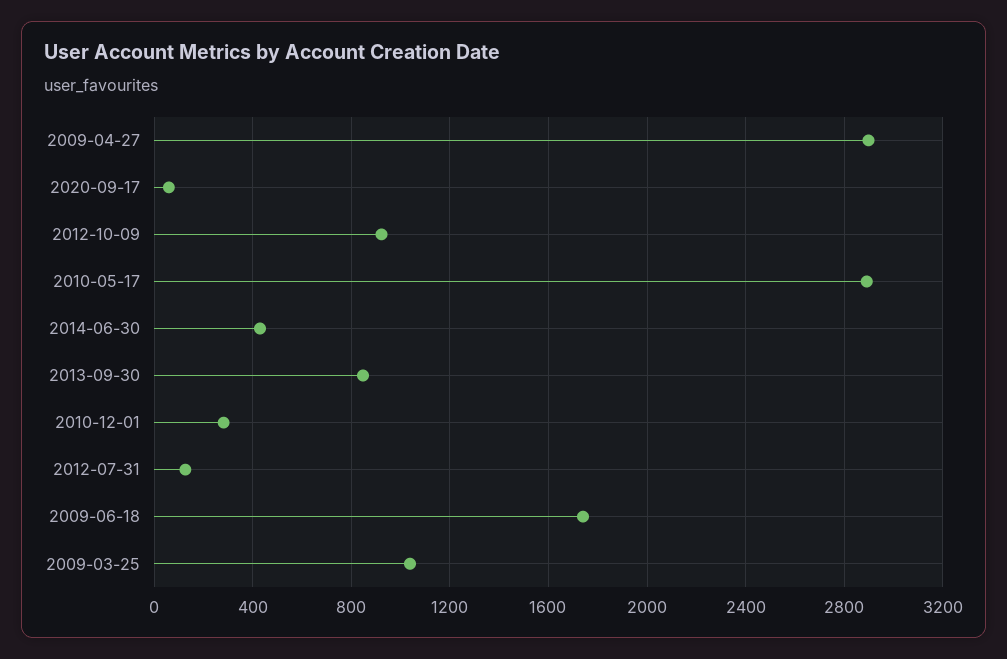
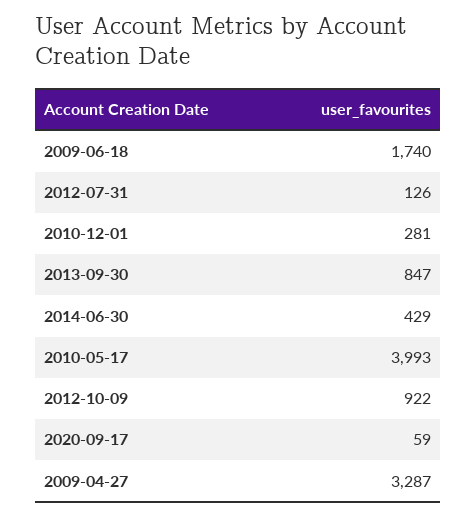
  {
-   "2009-04-27": 2900,
+   "2009-04-27": 3287,
    "2020-09-17": 59,
    "2012-10-09": 922,
-   "2010-05-17": 2900,
+   "2010-05-17": 3993,
    "2014-06-30": 429,
    "2013-09-30": 847,
    "2010-12-01": 281,
    "2012-07-31": 126,
-   "2009-06-18": 1740,
+   "2009-06-18": 1740
-   "2009-03-25": 1050
  }

